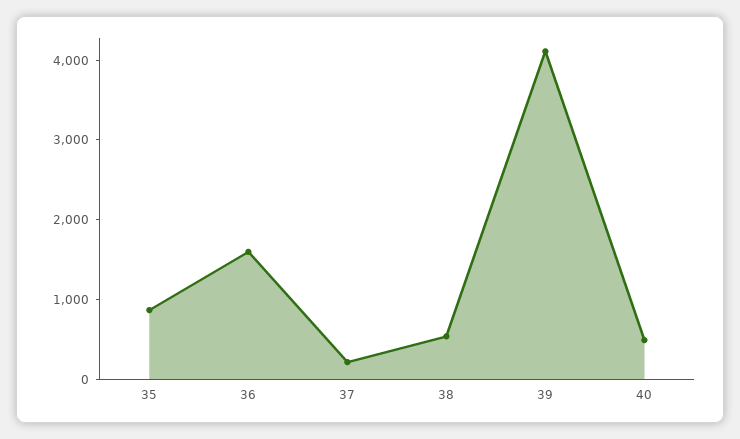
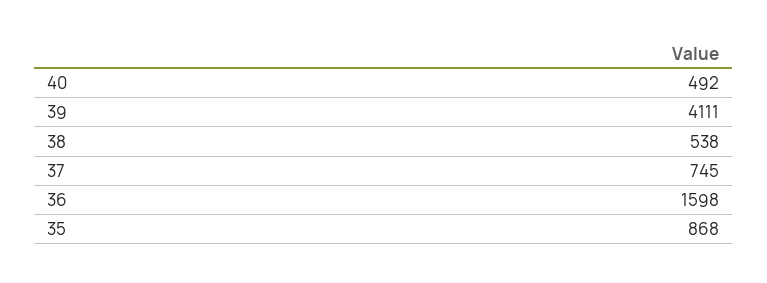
  {
    "35": 868,
    "36": 1598,
-   "37": 200,
+   "37": 745,
    "38": 538,
    "39": 4111,
    "40": 492
  }

